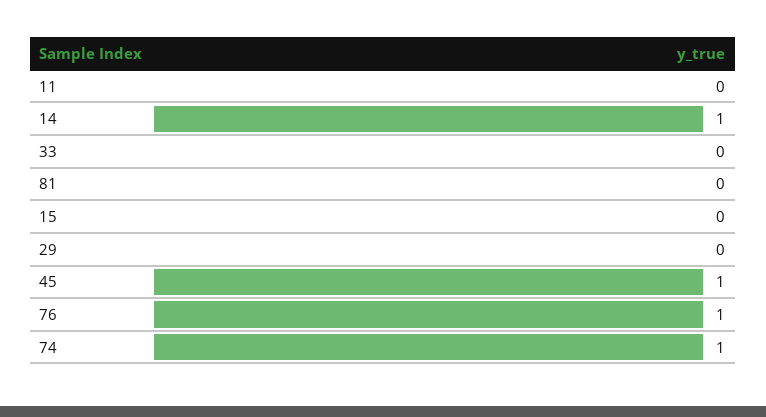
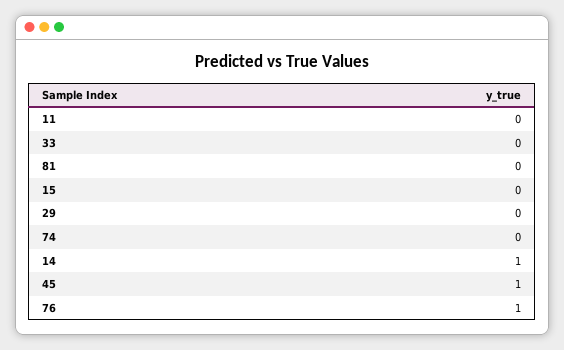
  {
    "11": 0,
    "14": 1,
    "33": 0,
    "81": 0,
    "15": 0,
    "29": 0,
    "45": 1,
    "76": 1,
-   "74": 1
+   "74": 0
  }

